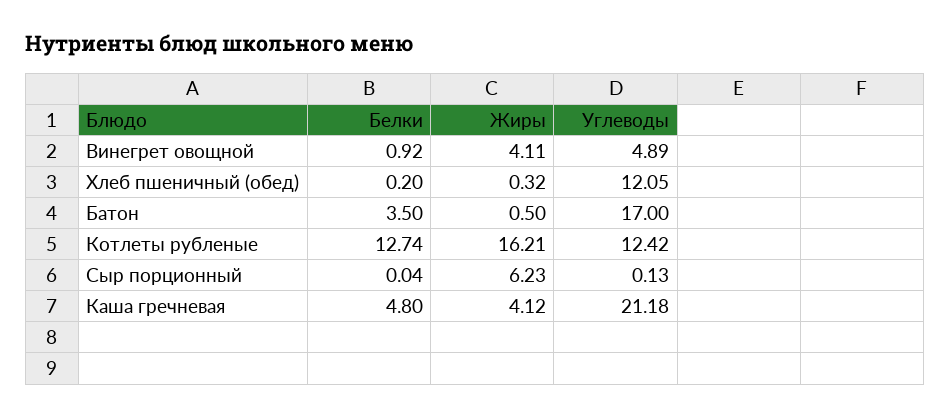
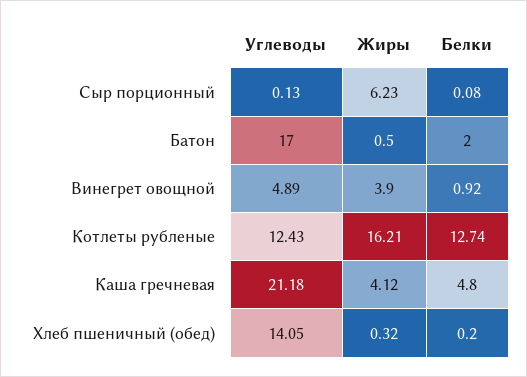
  {
    "Белки": {
      "Винегрет овощной": 0.92,
      "Хлеб пшеничный (обед)": 0.2,
-     "Батон": 3.5,
+     "Батон": 2,
      "Котлеты рубленые": 12.74,
-     "Сыр порционный": 0.04,
+     "Сыр порционный": 0.08,
      "Каша гречневая": 4.8
    },
    "Жиры": {
-     "Винегрет овощной": 4.11,
+     "Винегрет овощной": 3.9,
      "Хлеб пшеничный (обед)": 0.32,
      "Батон": 0.5,
      "Котлеты рубленые": 16.21,
      "Сыр порционный": 6.23,
      "Каша гречневая": 4.12
    },
    "Углеводы": {
      "Винегрет овощной": 4.89,
-     "Хлеб пшеничный (обед)": 12.05,
+     "Хлеб пшеничный (обед)": 14.05,
      "Батон": 17,
-     "Котлеты рубленые": 12.42,
+     "Котлеты рубленые": 12.43,
      "Сыр порционный": 0.13,
      "Каша гречневая": 21.18
    }
  }

